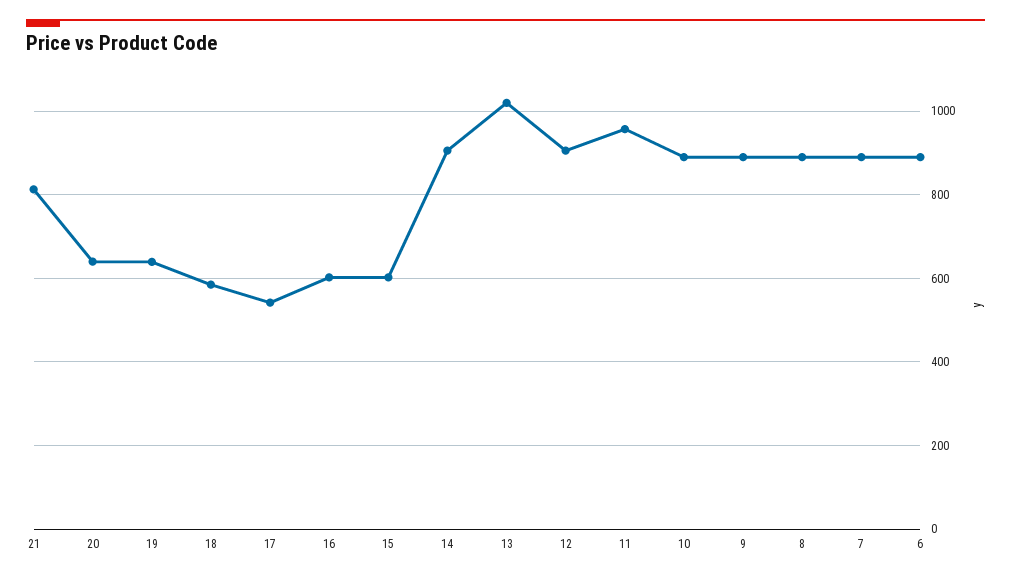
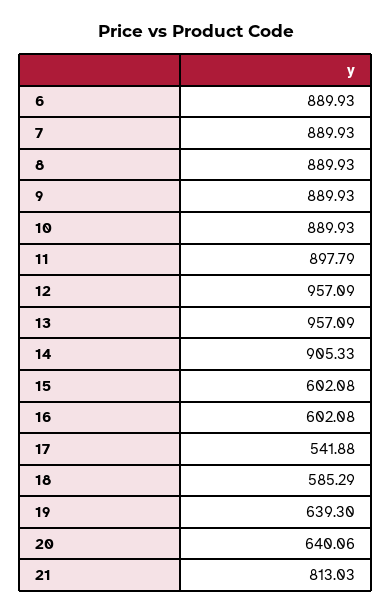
  {
    "21": 813.03,
    "20": 640.06,
    "19": 639.3,
    "18": 585.29,
    "17": 541.88,
    "16": 602.08,
    "15": 602.08,
    "14": 905.33,
-   "13": 1020,
+   "13": 957.09,
-   "12": 900,
+   "12": 957.09,
-   "11": 960,
+   "11": 897.79,
    "10": 889.93,
    "9": 889.93,
    "8": 889.93,
    "7": 889.93,
    "6": 889.93
  }

